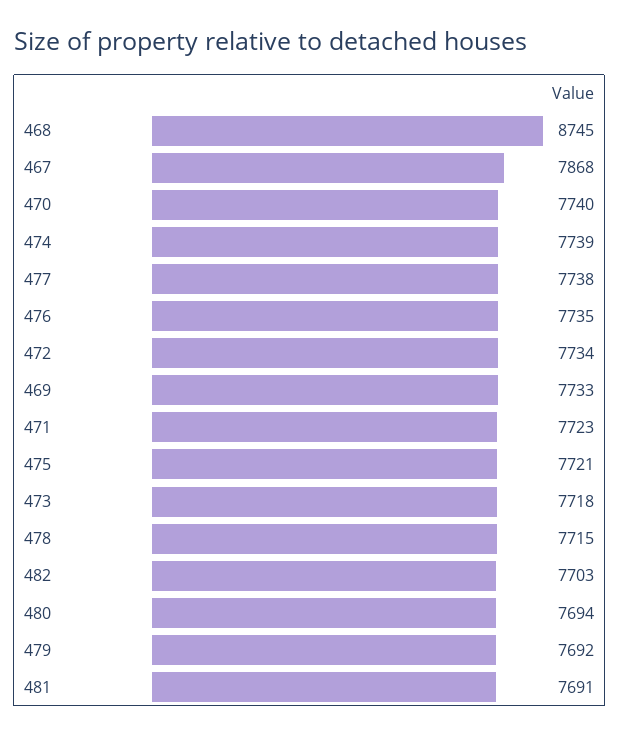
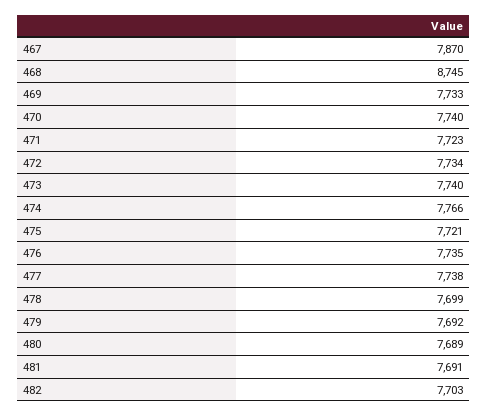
  {
    "468": 8745,
-   "467": 7868,
+   "467": 7870,
    "470": 7740,
-   "474": 7739,
+   "474": 7766,
    "477": 7738,
    "476": 7735,
    "472": 7734,
    "469": 7733,
    "471": 7723,
    "475": 7721,
-   "473": 7718,
+   "473": 7740,
-   "478": 7715,
+   "478": 7699,
    "482": 7703,
-   "480": 7694,
+   "480": 7689,
    "479": 7692,
    "481": 7691
  }

